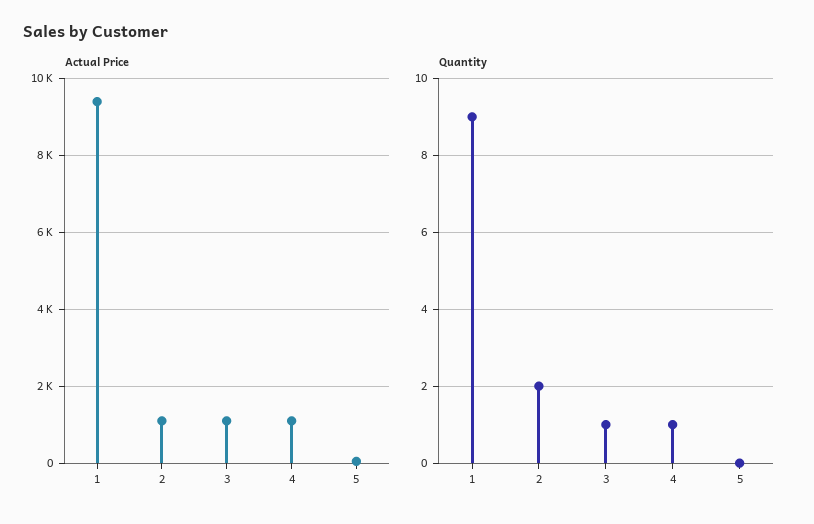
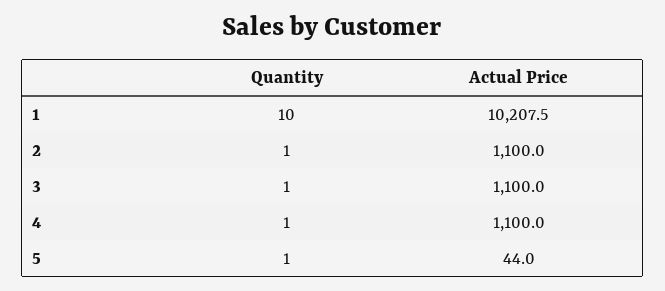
  {
    "Actual Price": {
-     "1": 9400,
+     "1": 10207.5,
      "2": 1100,
      "3": 1100,
      "4": 1100,
      "5": 44
    },
    "Quantity": {
-     "1": 9,
+     "1": 10,
-     "2": 2,
+     "2": 1,
      "3": 1,
      "4": 1,
-     "5": 0
+     "5": 1
    }
  }

